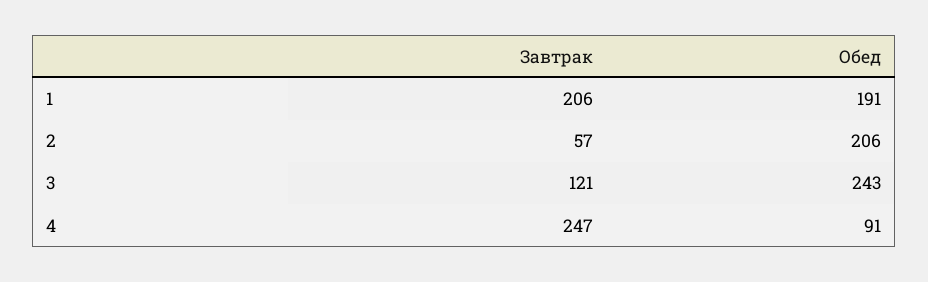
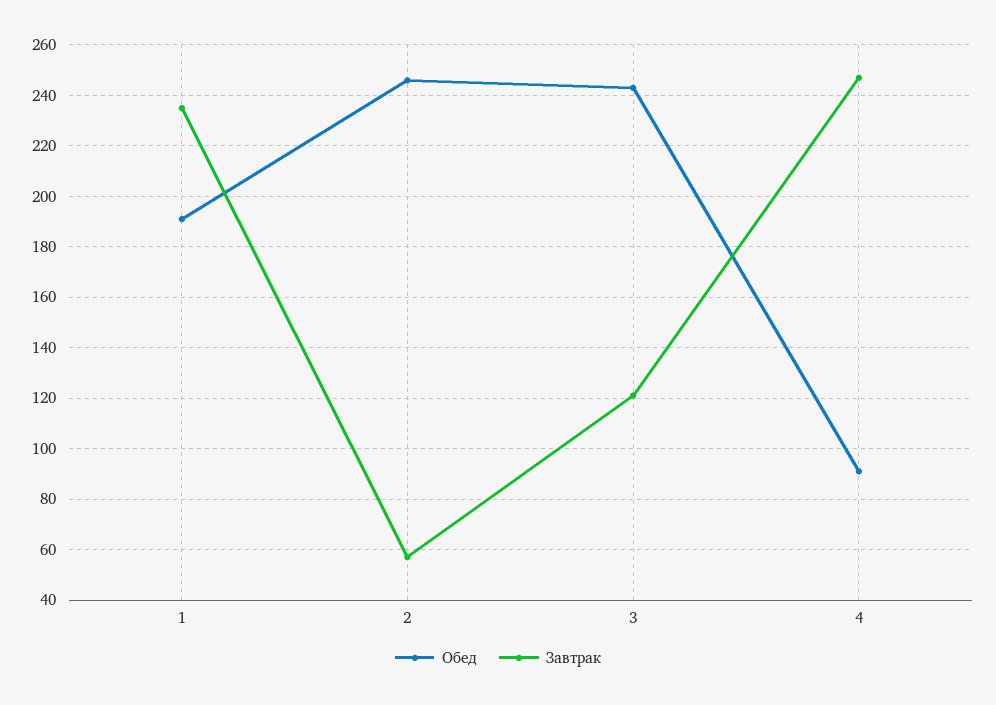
  {
    "Завтрак": {
-     "1": 206,
+     "1": 235,
      "2": 57,
      "3": 121,
      "4": 247
    },
    "Обед": {
      "1": 191,
-     "2": 206,
+     "2": 245,
      "3": 243,
      "4": 91
    }
  }

